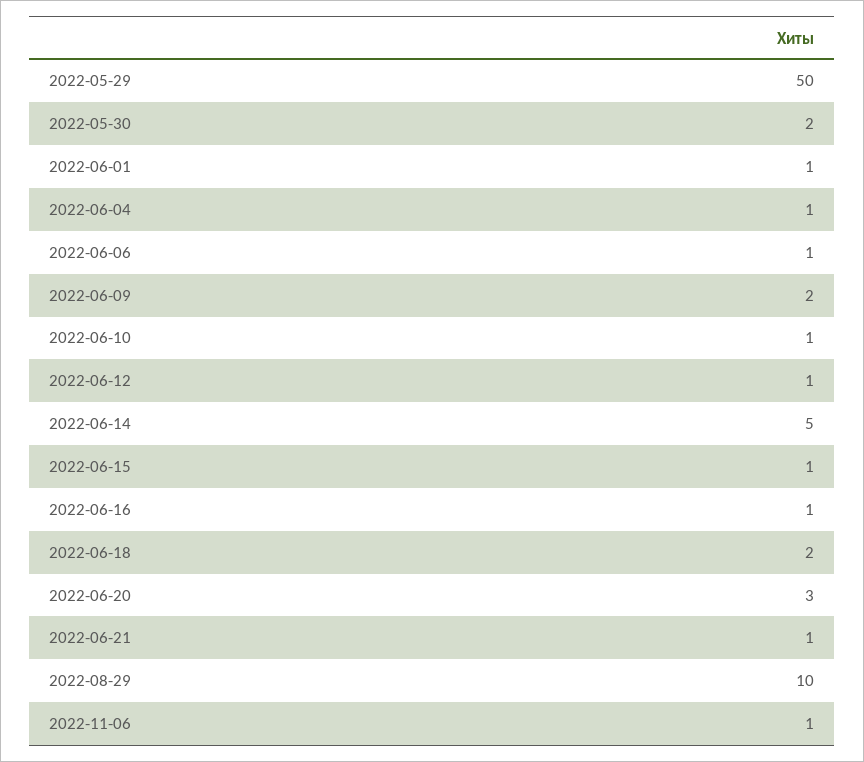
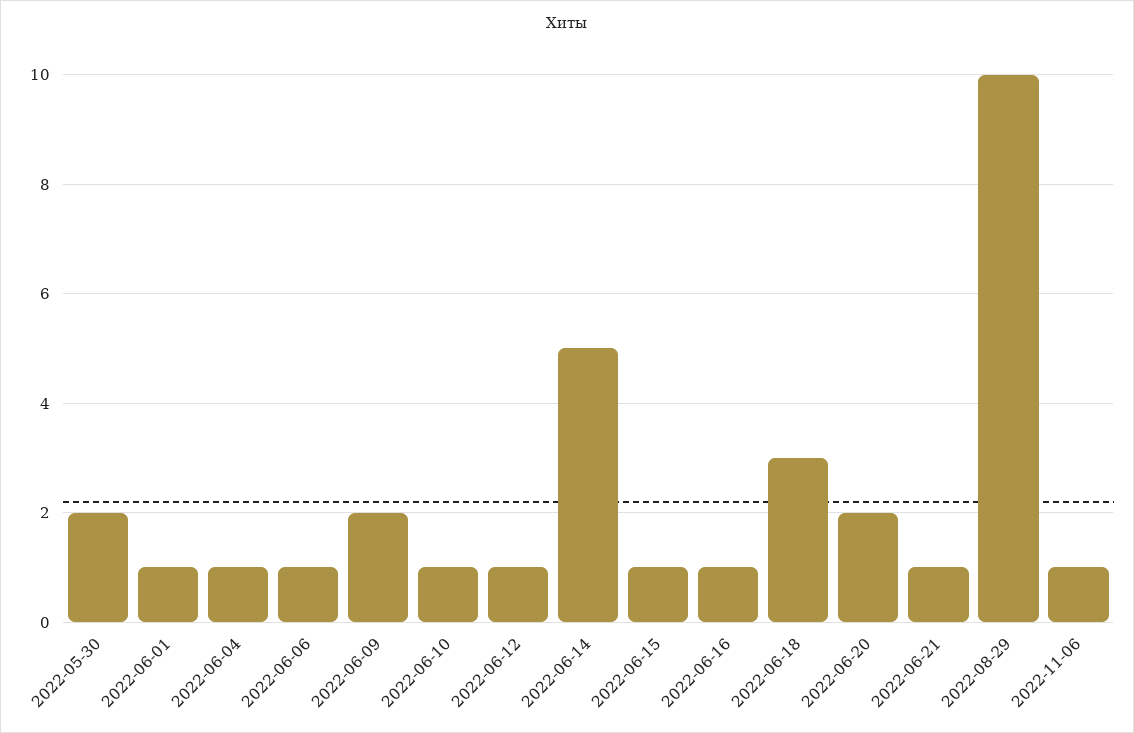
  {
-   "2022-05-29": 50,
    "2022-05-30": 2,
    "2022-06-01": 1,
    "2022-06-04": 1,
    "2022-06-06": 1,
    "2022-06-09": 2,
    "2022-06-10": 1,
    "2022-06-12": 1,
    "2022-06-14": 5,
    "2022-06-15": 1,
    "2022-06-16": 1,
-   "2022-06-18": 2,
+   "2022-06-18": 3,
-   "2022-06-20": 3,
+   "2022-06-20": 2,
    "2022-06-21": 1,
    "2022-08-29": 10,
    "2022-11-06": 1
  }

